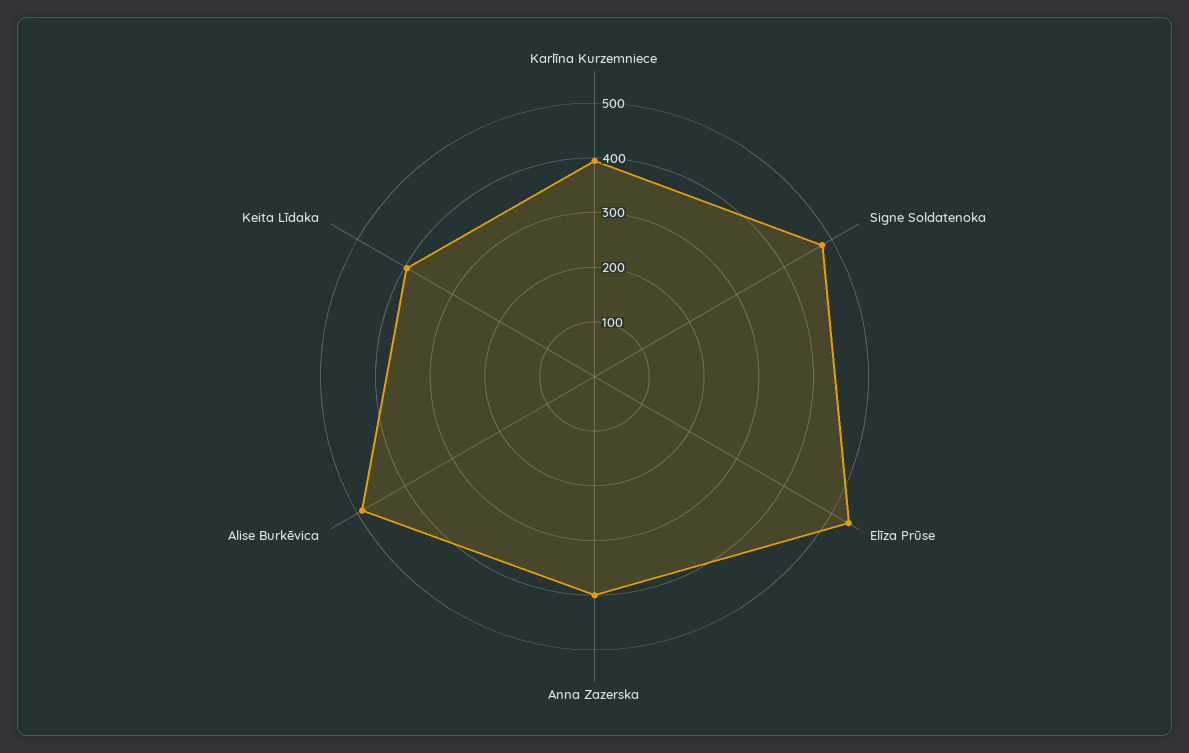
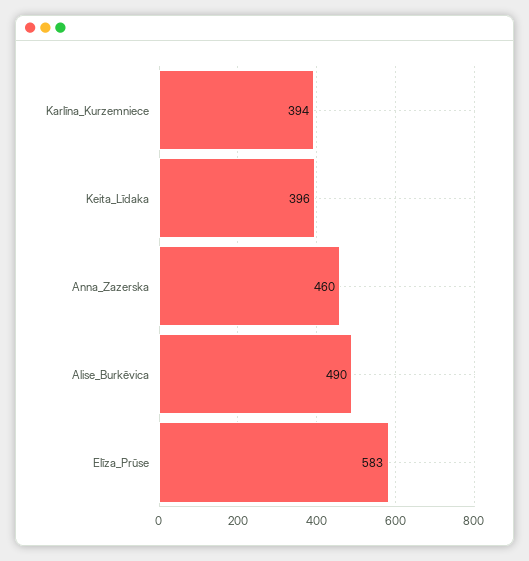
  {
    "Karlīna Kurzemniece": 394,
-   "Signe Soldatenoka": 480,
-   "Elīza Prūse": 540,
+   "Elīza Prūse": 583,
-   "Anna Zazerska": 400,
+   "Anna Zazerska": 460,
    "Alise Burkēvica": 490,
    "Keita Līdaka": 396
  }

